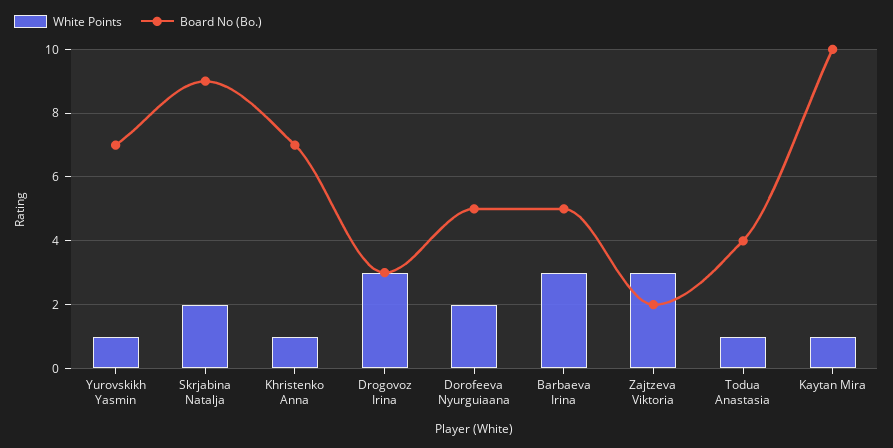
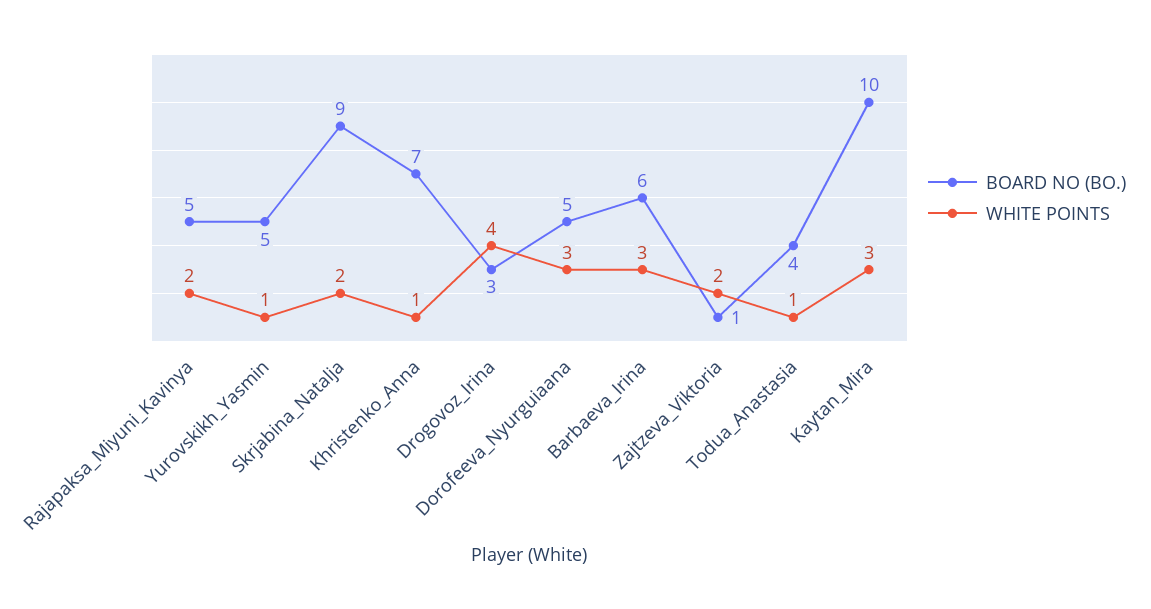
  {
    "White Points": {
      "Yurovskikh Yasmin": 1,
      "Skrjabina Natalja": 2,
      "Khristenko Anna": 1,
-     "Drogovoz Irina": 3,
+     "Drogovoz Irina": 4,
-     "Dorofeeva Nyurguiaana": 2,
+     "Dorofeeva Nyurguiaana": 3,
      "Barbaeva Irina": 3,
-     "Zajtzeva Viktoria": 3,
+     "Zajtzeva Viktoria": 2,
      "Todua Anastasia": 1,
-     "Kaytan Mira": 1
+     "Kaytan Mira": 3,
+     "Rajapaksa_Miyuni_Kavinya": 2
    },
    "Board No (Bo.)": {
-     "Yurovskikh Yasmin": 7,
+     "Yurovskikh Yasmin": 5,
      "Skrjabina Natalja": 9,
      "Khristenko Anna": 7,
      "Drogovoz Irina": 3,
      "Dorofeeva Nyurguiaana": 5,
-     "Barbaeva Irina": 5,
+     "Barbaeva Irina": 6,
-     "Zajtzeva Viktoria": 2,
+     "Zajtzeva Viktoria": 1,
      "Todua Anastasia": 4,
-     "Kaytan Mira": 10
+     "Kaytan Mira": 10,
+     "Rajapaksa_Miyuni_Kavinya": 5
    }
  }

